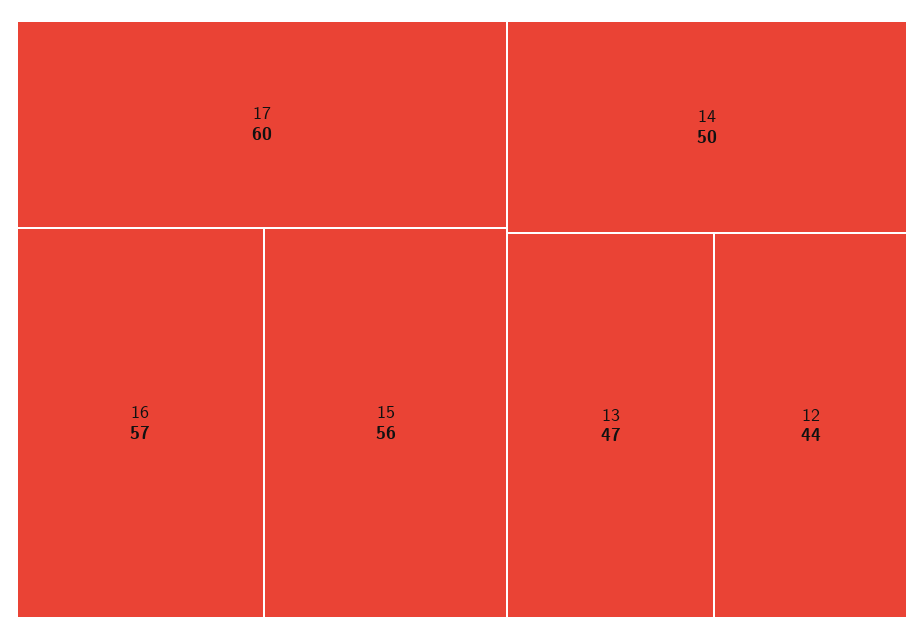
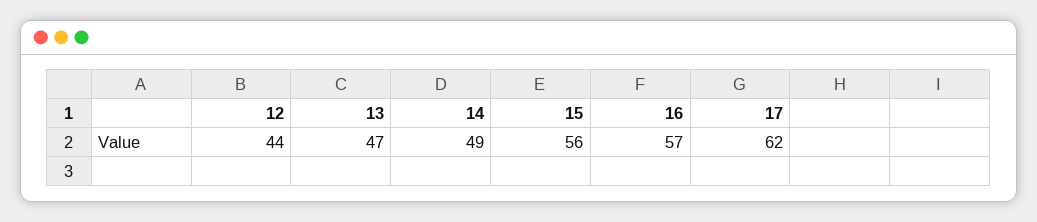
  {
-   "17": 60,
+   "17": 62,
    "16": 57,
    "15": 56,
-   "14": 50,
+   "14": 49,
    "13": 47,
    "12": 44
  }

